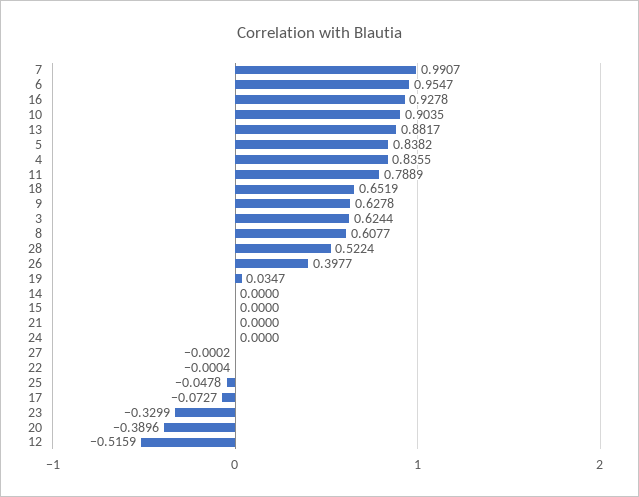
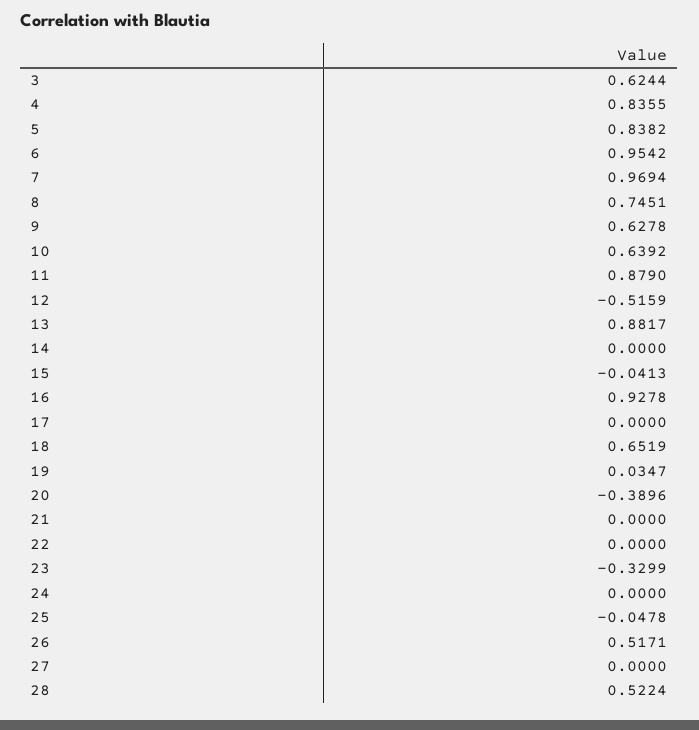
  {
-   "7": 0.9907,
+   "7": 0.9694,
-   "6": 0.9547,
+   "6": 0.9542,
    "16": 0.9278,
-   "10": 0.9035,
+   "10": 0.6392,
    "13": 0.8817,
    "5": 0.8382,
    "4": 0.8355,
-   "11": 0.7889,
+   "11": 0.879,
    "18": 0.6519,
    "9": 0.6278,
    "3": 0.6244,
-   "8": 0.6077,
+   "8": 0.7451,
    "28": 0.5224,
-   "26": 0.3977,
+   "26": 0.5171,
    "19": 0.0347,
    "14": 0,
-   "15": 0,
+   "15": -0.0413,
    "21": 0,
    "24": 0,
-   "27": -0.0002,
+   "27": 0,
-   "22": -0.0004,
+   "22": 0,
    "25": -0.0478,
-   "17": -0.0727,
+   "17": 0,
    "23": -0.3299,
    "20": -0.3896,
    "12": -0.5159
  }

